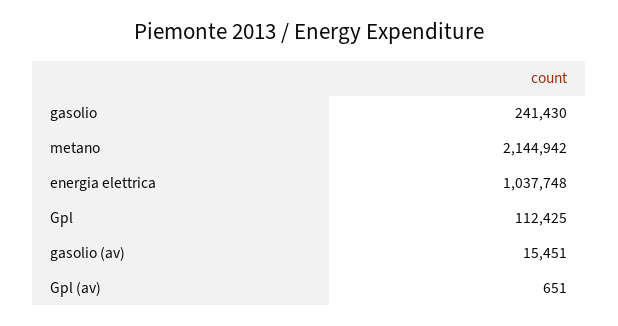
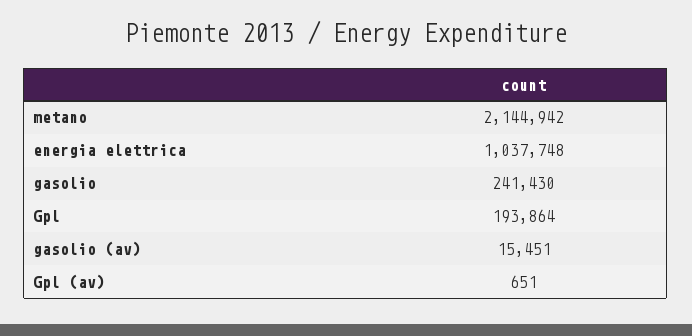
  {
    "gasolio": 241430,
    "metano": 2144942,
    "energia elettrica": 1037748,
-   "Gpl": 112425,
+   "Gpl": 193864,
    "gasolio (av)": 15451,
    "Gpl (av)": 651
  }

